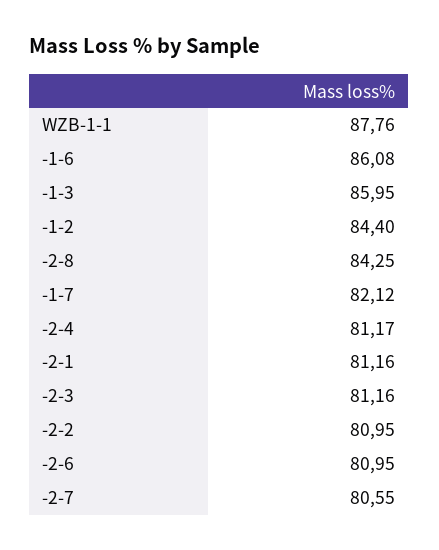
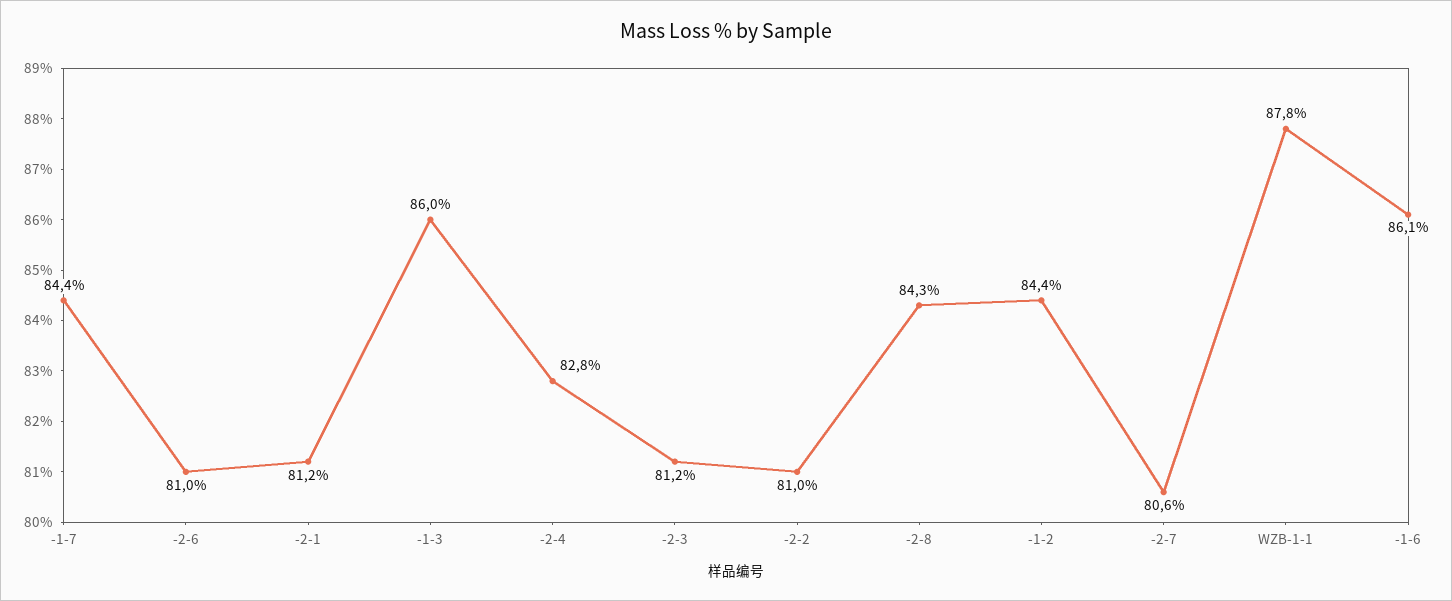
  {
    "WZB-1-1": 87.76,
    "-1-6": 86.08,
    "-1-3": 85.95,
    "-1-2": 84.4,
    "-2-8": 84.25,
-   "-1-7": 82.12,
+   "-1-7": 84.4,
-   "-2-4": 81.17,
+   "-2-4": 82.8,
    "-2-1": 81.16,
    "-2-3": 81.16,
    "-2-2": 80.95,
    "-2-6": 80.95,
    "-2-7": 80.55
  }

